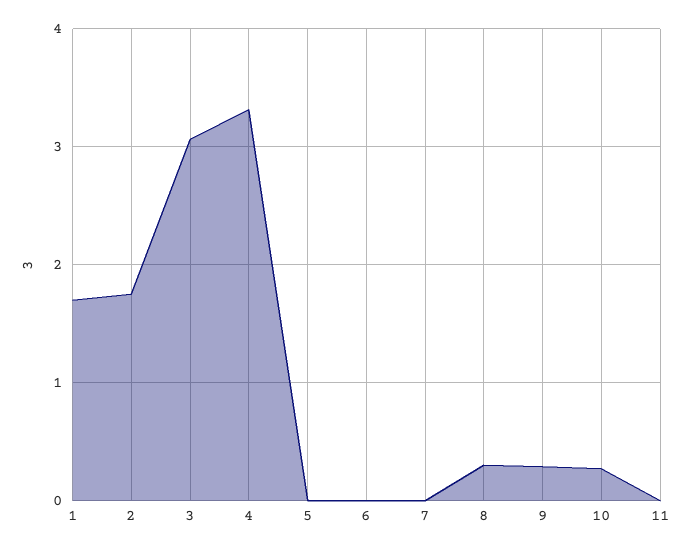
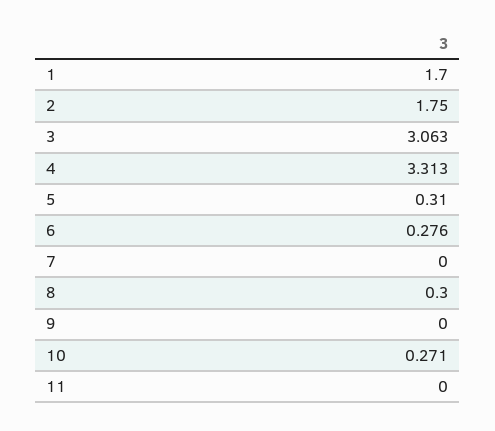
  {
    "1": 1.7,
    "2": 1.75,
    "3": 3.063,
    "4": 3.313,
-   "5": 0,
+   "5": 0.31,
-   "6": 0,
+   "6": 0.276,
    "7": 0,
    "8": 0.3,
-   "9": 0.3,
+   "9": 0,
    "10": 0.271,
    "11": 0
  }

